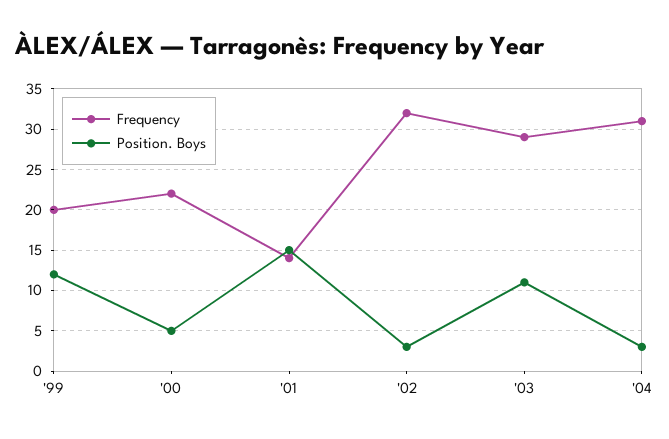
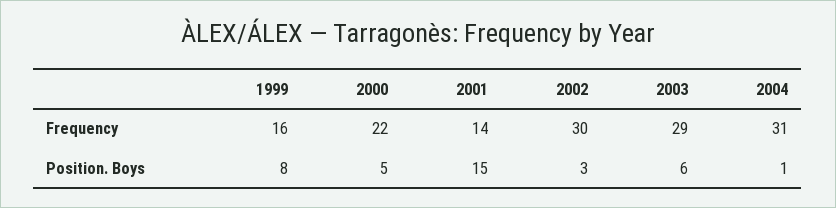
  {
    "Frequency": {
-     "'99": 20,
+     "'99": 16,
      "'00": 22,
      "'01": 14,
-     "'02": 32,
+     "'02": 30,
      "'03": 29,
      "'04": 31
    },
    "Position. Boys": {
-     "'99": 12,
+     "'99": 8,
      "'00": 5,
      "'01": 15,
      "'02": 3,
-     "'03": 11,
+     "'03": 6,
-     "'04": 3
+     "'04": 1
    }
  }

